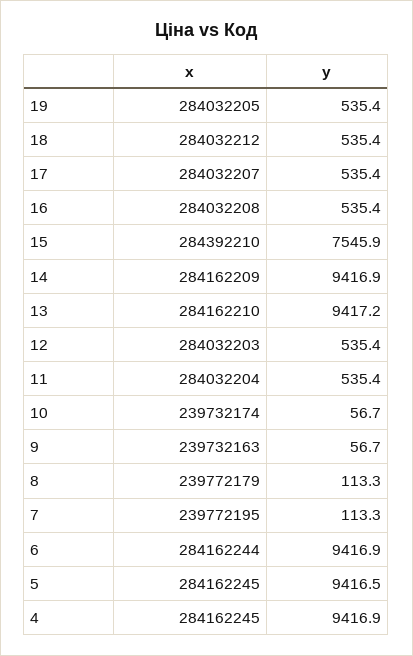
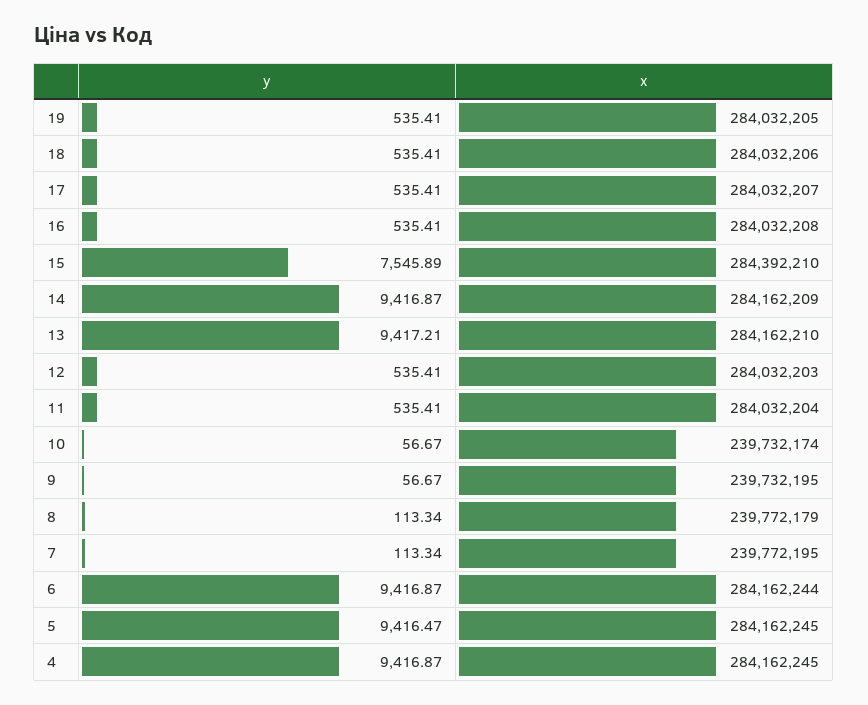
  {
    "x": {
      "19": 284032205,
-     "18": 284032212,
+     "18": 284032206,
      "17": 284032207,
      "16": 284032208,
      "15": 284392210,
      "14": 284162209,
      "13": 284162210,
      "12": 284032203,
      "11": 284032204,
      "10": 239732174,
-     "9": 239732163,
+     "9": 239732195,
      "8": 239772179,
      "7": 239772195,
      "6": 284162244,
      "5": 284162245,
      "4": 284162245
    },
    "y": {
      "19": 535.41,
      "18": 535.41,
      "17": 535.41,
      "16": 535.41,
      "15": 7545.89,
      "14": 9416.87,
      "13": 9417.21,
      "12": 535.41,
      "11": 535.41,
      "10": 56.67,
      "9": 56.67,
      "8": 113.34,
      "7": 113.34,
      "6": 9416.87,
      "5": 9416.47,
      "4": 9416.87
    }
  }

